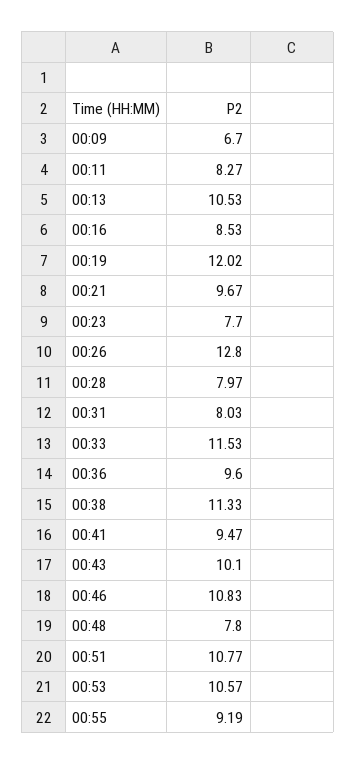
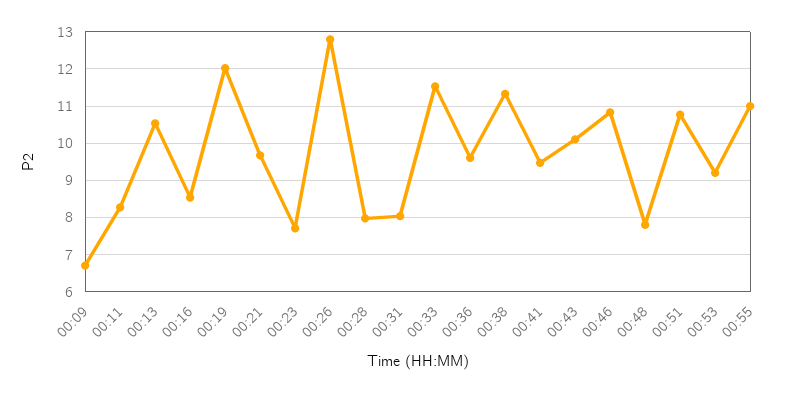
  {
    "00:09": 6.7,
    "00:11": 8.27,
    "00:13": 10.53,
    "00:16": 8.53,
    "00:19": 12.02,
    "00:21": 9.67,
    "00:23": 7.7,
    "00:26": 12.8,
    "00:28": 7.97,
    "00:31": 8.03,
    "00:33": 11.53,
    "00:36": 9.6,
    "00:38": 11.33,
    "00:41": 9.47,
    "00:43": 10.1,
    "00:46": 10.83,
    "00:48": 7.8,
    "00:51": 10.77,
-   "00:53": 10.57,
+   "00:53": 9.2,
-   "00:55": 9.19
+   "00:55": 11
  }

